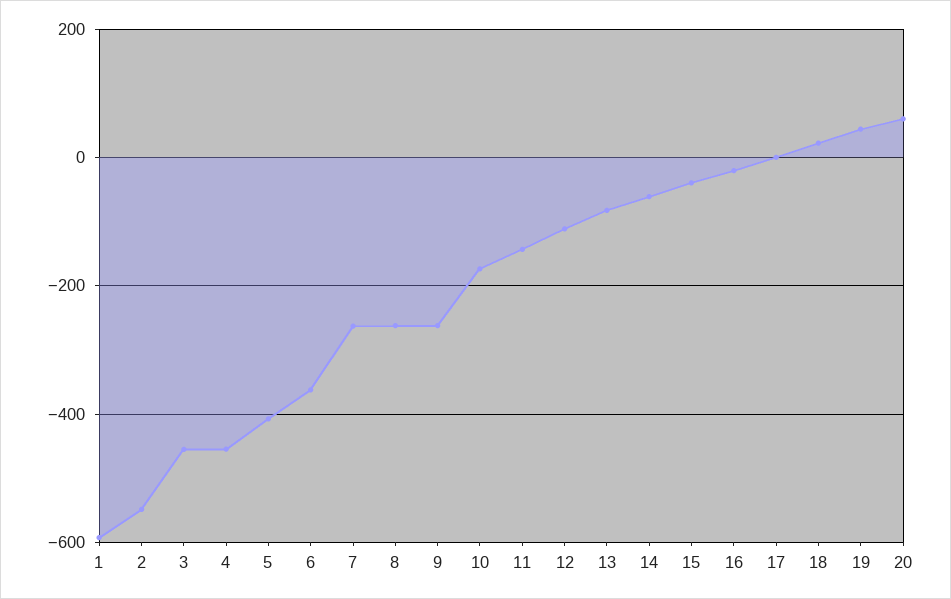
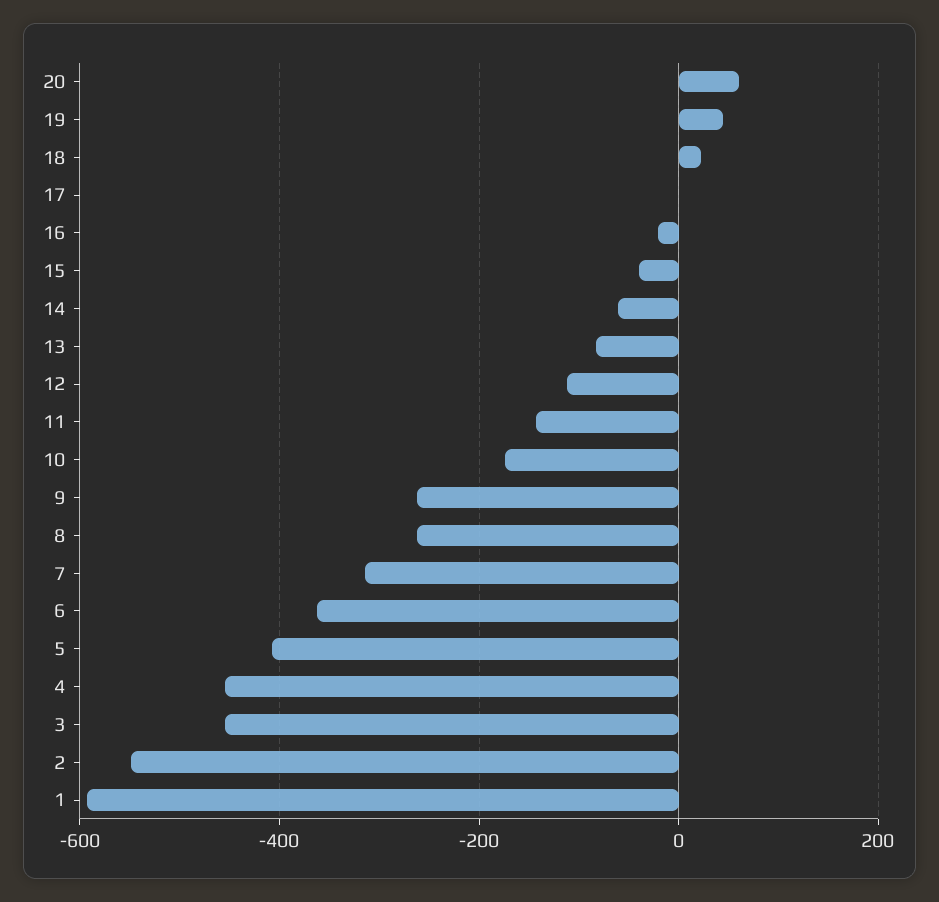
  {
    "1": -600,
    "2": -540,
    "3": -460,
    "4": -460,
    "5": -400,
    "6": -360,
-   "7": -260,
+   "7": -320,
    "8": -260,
    "9": -260,
    "10": -180,
    "11": -140,
    "12": -120,
    "13": -80,
    "14": -60,
    "15": -40,
    "16": -20,
    "17": 0,
    "18": 20,
    "19": 40,
    "20": 60
  }

